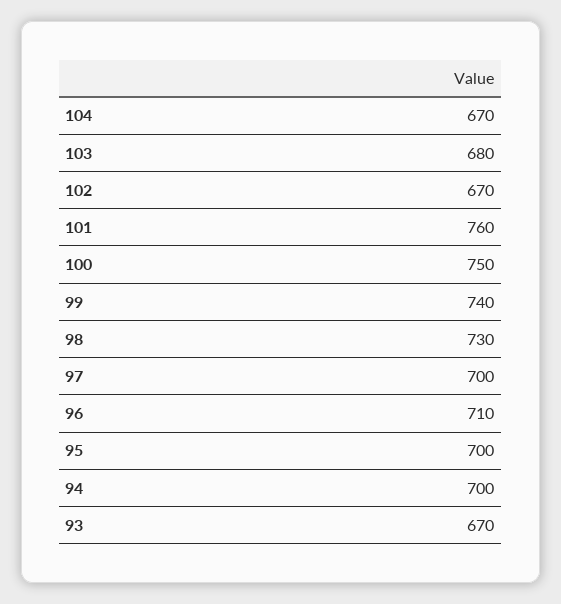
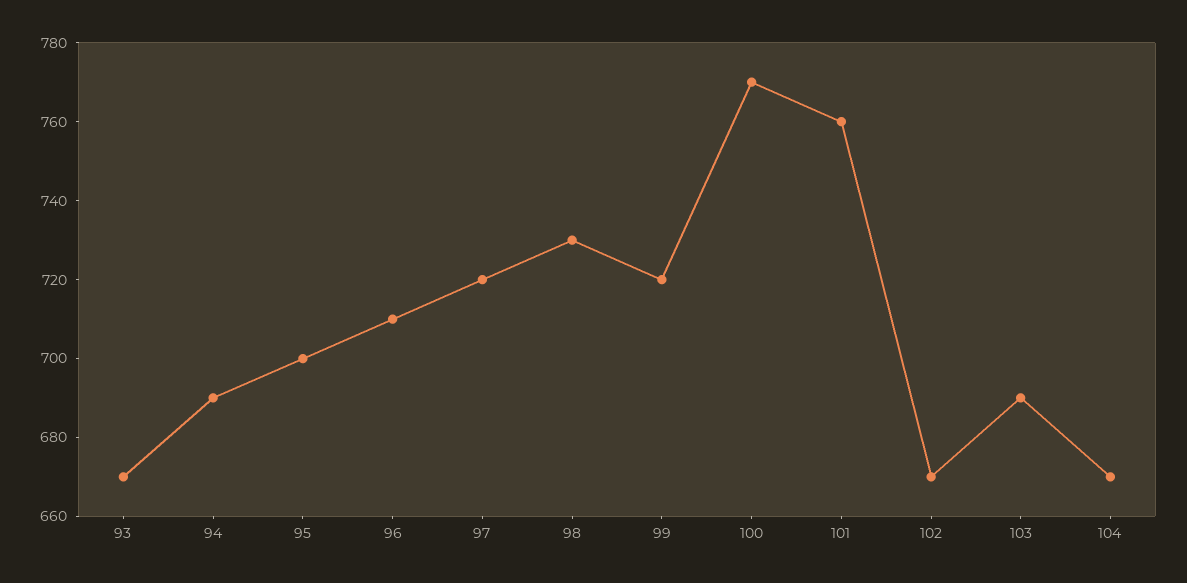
  {
    "104": 670,
-   "103": 680,
+   "103": 690,
    "102": 670,
    "101": 760,
-   "100": 750,
+   "100": 770,
-   "99": 740,
+   "99": 720,
    "98": 730,
-   "97": 700,
+   "97": 720,
    "96": 710,
    "95": 700,
-   "94": 700,
+   "94": 690,
    "93": 670
  }

